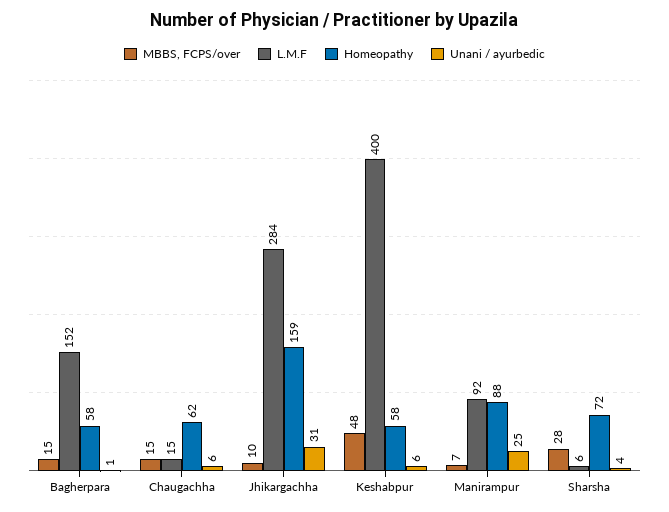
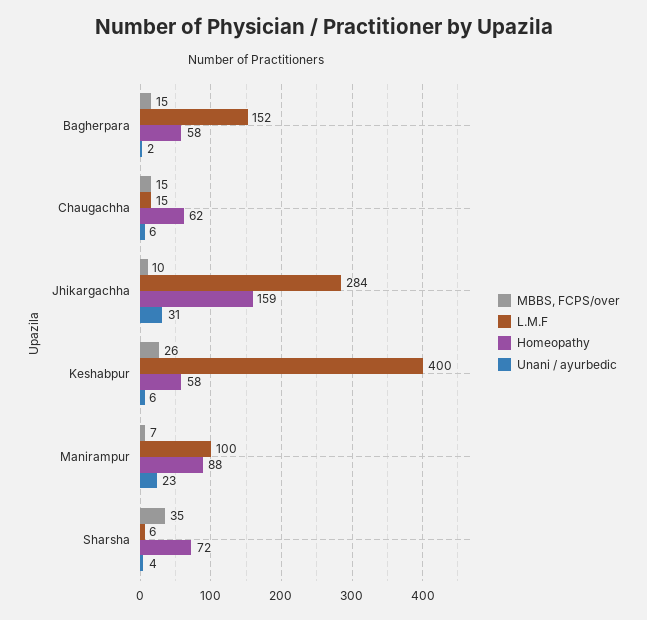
  {
    "MBBS, FCPS/over": {
      "Bagherpara": 15,
      "Chaugachha": 15,
      "Jhikargachha": 10,
-     "Keshabpur": 48,
+     "Keshabpur": 26,
      "Manirampur": 7,
-     "Sharsha": 28
+     "Sharsha": 35
    },
    "L.M.F": {
      "Bagherpara": 152,
      "Chaugachha": 15,
      "Jhikargachha": 284,
      "Keshabpur": 400,
-     "Manirampur": 92,
+     "Manirampur": 100,
      "Sharsha": 6
    },
    "Homeopathy": {
      "Bagherpara": 58,
      "Chaugachha": 62,
      "Jhikargachha": 159,
      "Keshabpur": 58,
      "Manirampur": 88,
      "Sharsha": 72
    },
    "Unani / ayurbedic": {
-     "Bagherpara": 1,
+     "Bagherpara": 2,
      "Chaugachha": 6,
      "Jhikargachha": 31,
      "Keshabpur": 6,
-     "Manirampur": 25,
+     "Manirampur": 23,
      "Sharsha": 4
    }
  }

